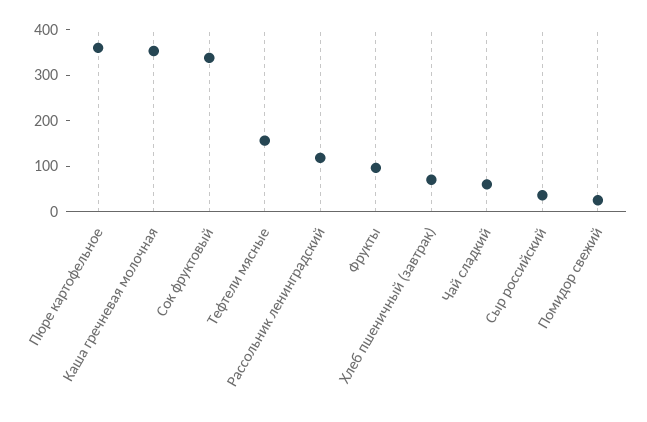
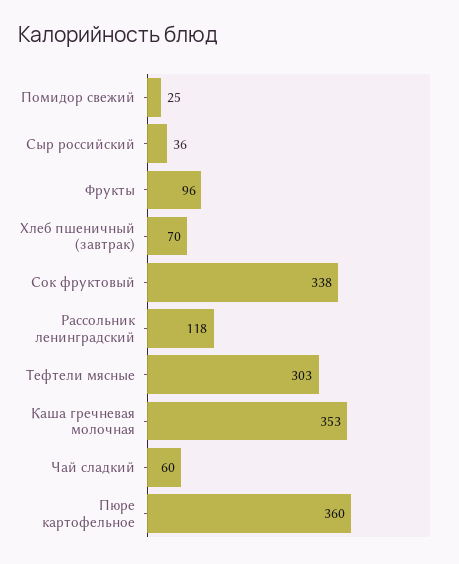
  {
    "Пюре картофельное": 360,
    "Каша гречневая молочная": 353,
    "Сок фруктовый": 338,
-   "Тефтели мясные": 160,
+   "Тефтели мясные": 303,
    "Рассольник ленинградский": 118,
    "Фрукты": 96,
    "Хлеб пшеничный (завтрак)": 70,
    "Чай сладкий": 60,
    "Сыр российский": 36,
    "Помидор свежий": 25
  }

